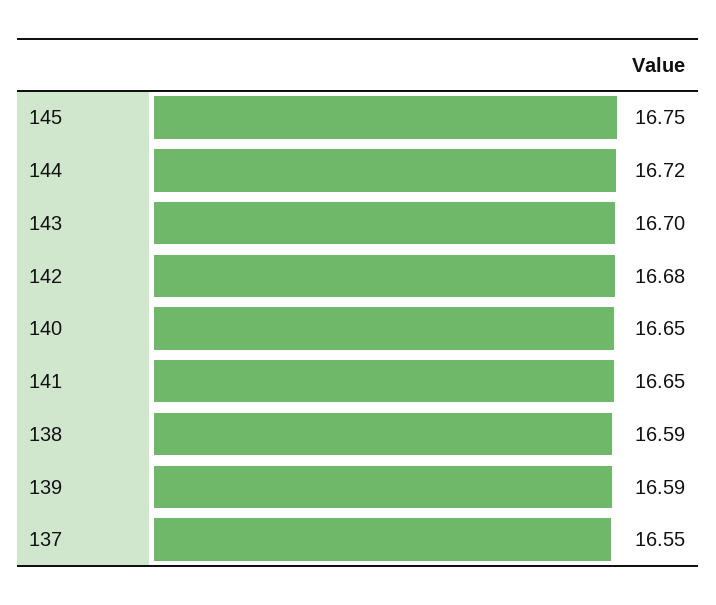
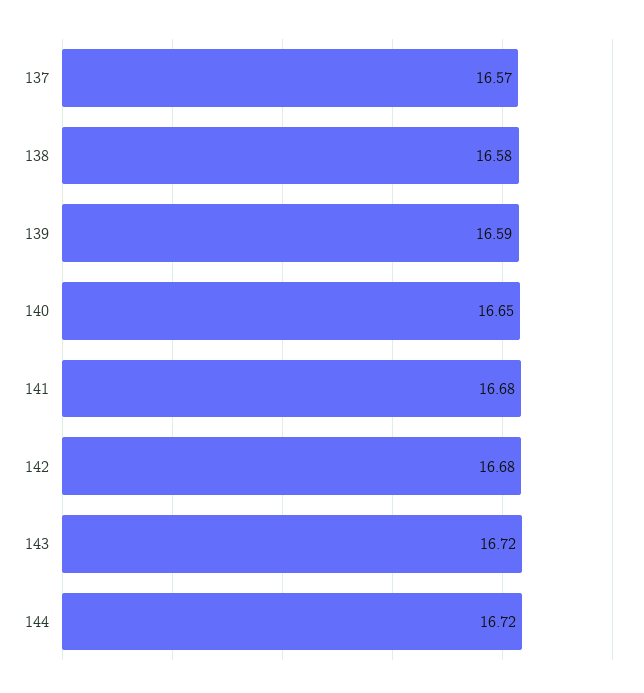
  {
-   "145": 16.75,
    "144": 16.72,
-   "143": 16.7,
+   "143": 16.72,
    "142": 16.68,
    "140": 16.65,
-   "141": 16.65,
+   "141": 16.68,
-   "138": 16.59,
+   "138": 16.58,
    "139": 16.59,
-   "137": 16.55
+   "137": 16.57
  }

